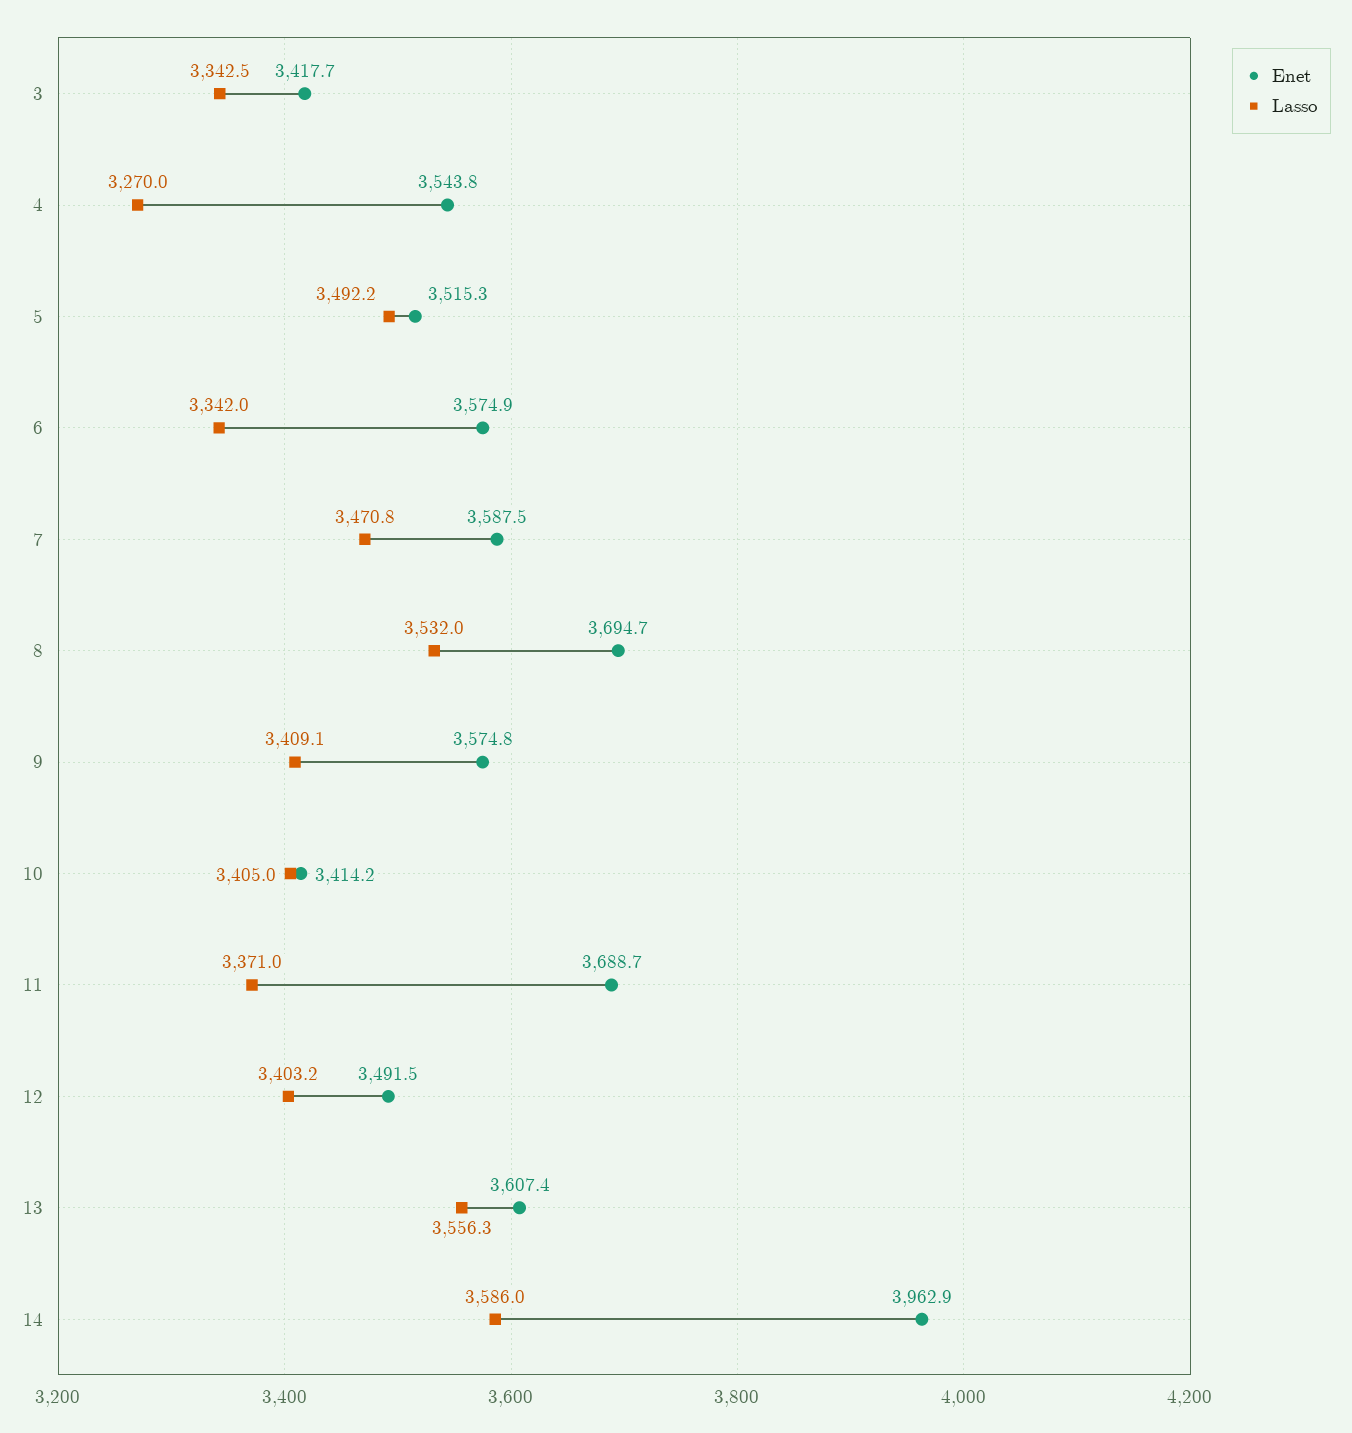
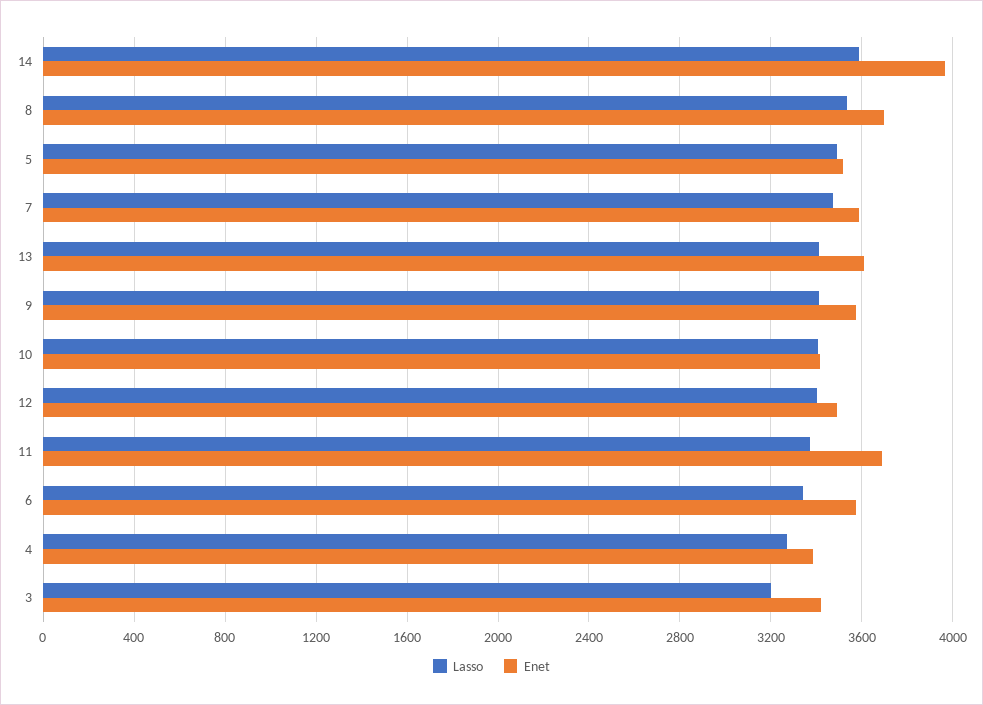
  {
    "Enet": {
      "3": 3417.7,
-     "4": 3543.8,
+     "4": 3400,
      "5": 3515.3,
      "6": 3574.9,
      "7": 3587.5,
      "8": 3694.7,
      "9": 3574.8,
      "10": 3414.2,
      "11": 3688.7,
      "12": 3491.5,
      "13": 3607.4,
      "14": 3962.9
    },
    "Lasso": {
-     "3": 3342.5,
+     "3": 3200,
      "4": 3270,
      "5": 3492.2,
      "6": 3342,
      "7": 3470.8,
      "8": 3532,
      "9": 3409.1,
      "10": 3405,
      "11": 3371,
      "12": 3403.2,
-     "13": 3556.3,
+     "13": 3400,
      "14": 3586
    }
  }

